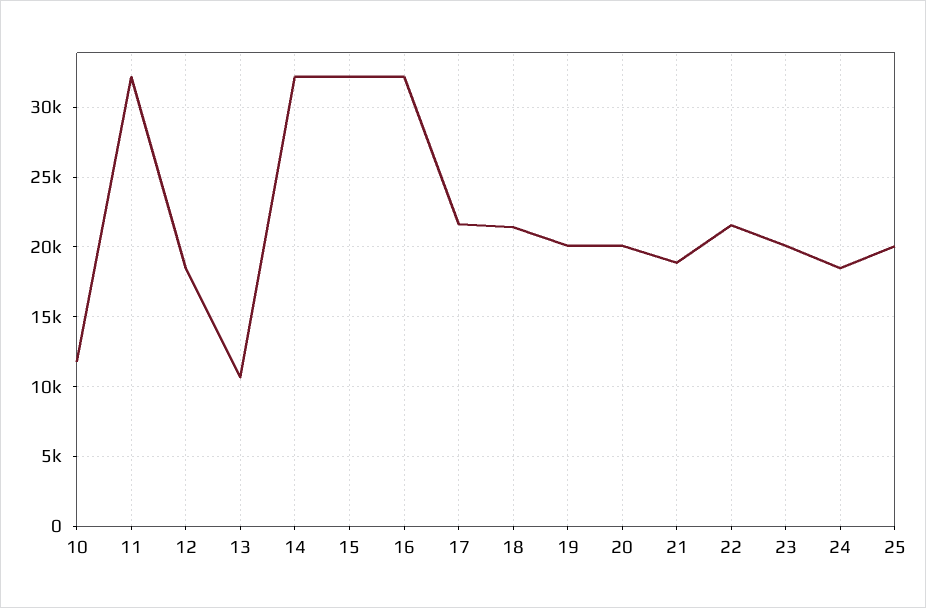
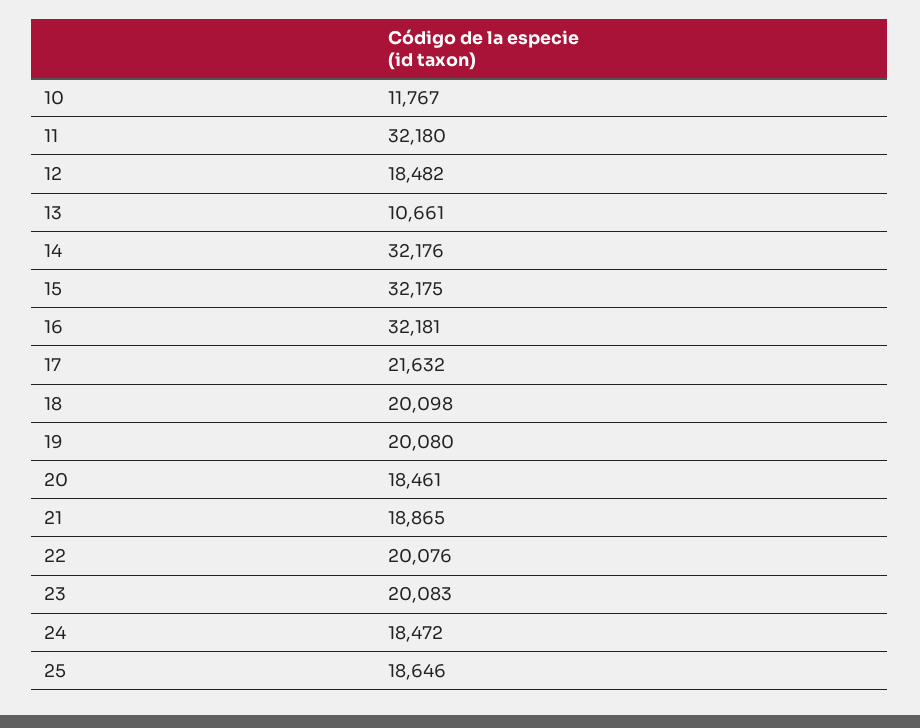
  {
    "10": 11767,
    "11": 32180,
    "12": 18482,
    "13": 10661,
    "14": 32176,
    "15": 32175,
    "16": 32181,
    "17": 21632,
-   "18": 21500,
+   "18": 20098,
    "19": 20080,
-   "20": 20000,
+   "20": 18461,
    "21": 18865,
-   "22": 21500,
+   "22": 20076,
    "23": 20083,
    "24": 18472,
-   "25": 20000
+   "25": 18646
  }

